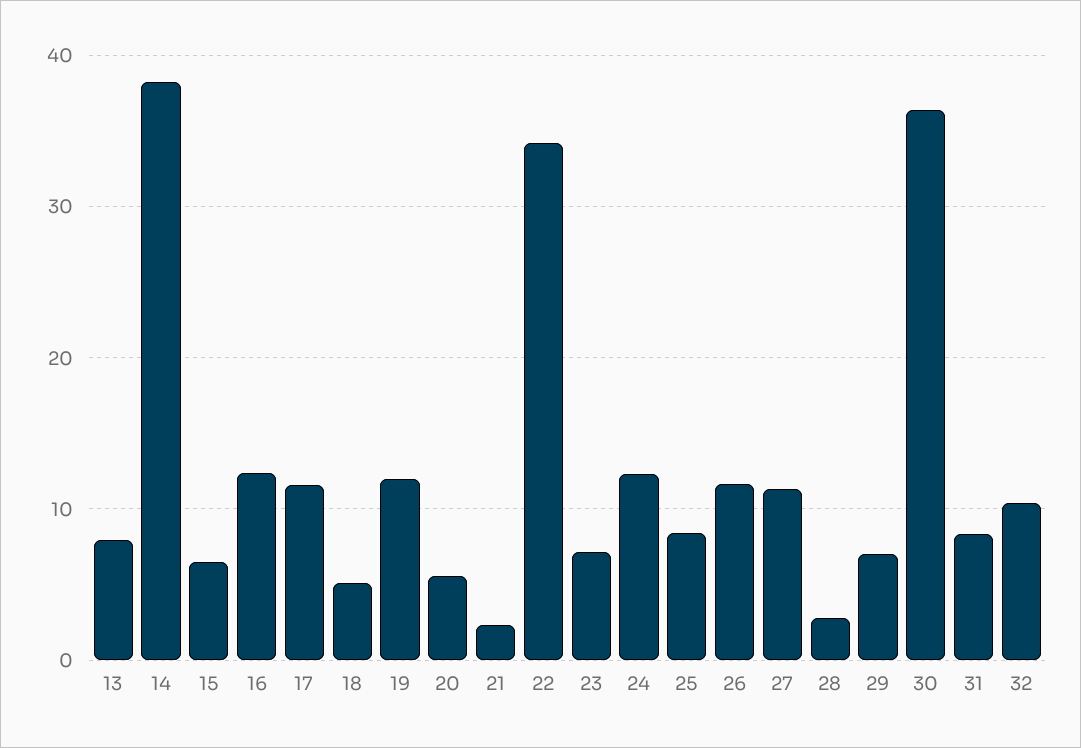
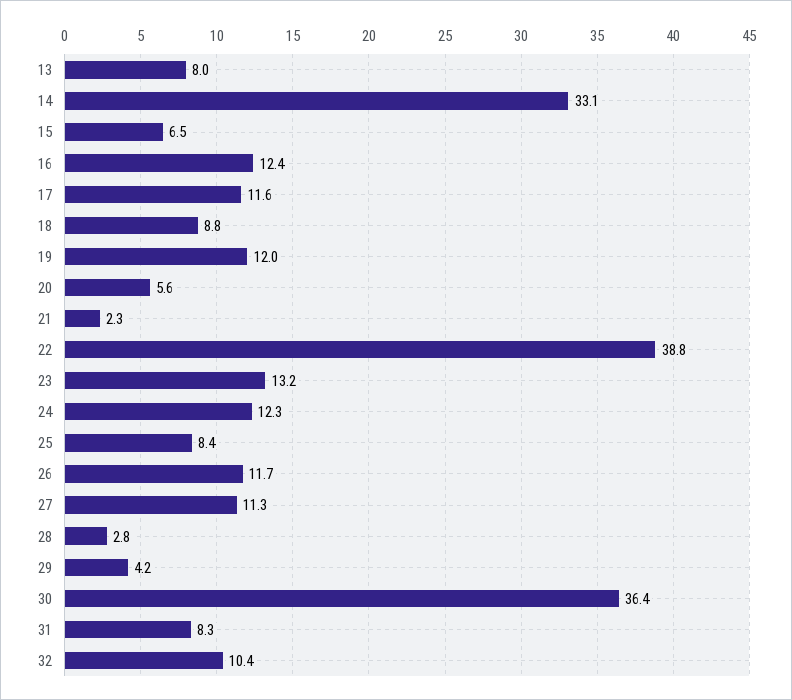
  {
    "13": 8,
-   "14": 38,
+   "14": 33.1,
    "15": 6.5,
    "16": 12.4,
    "17": 11.6,
-   "18": 5,
+   "18": 8.8,
    "19": 12,
    "20": 5.6,
    "21": 2.3,
-   "22": 34,
+   "22": 38.8,
-   "23": 7,
+   "23": 13.2,
    "24": 12.3,
    "25": 8.4,
    "26": 11.7,
    "27": 11.3,
    "28": 2.8,
-   "29": 7,
+   "29": 4.2,
    "30": 36.4,
    "31": 8.3,
    "32": 10.4
  }

